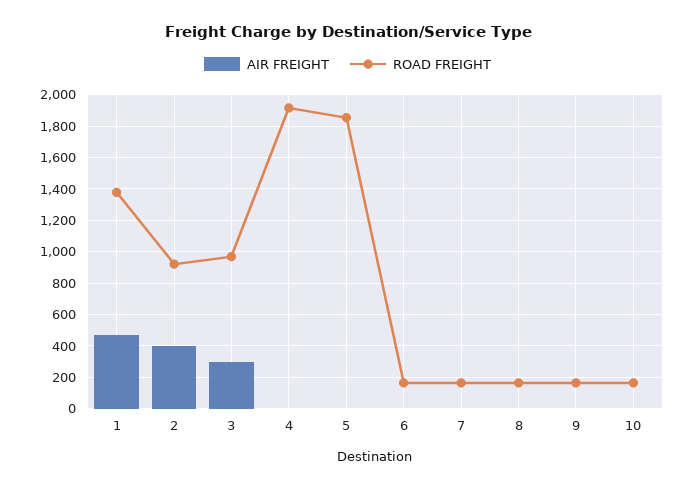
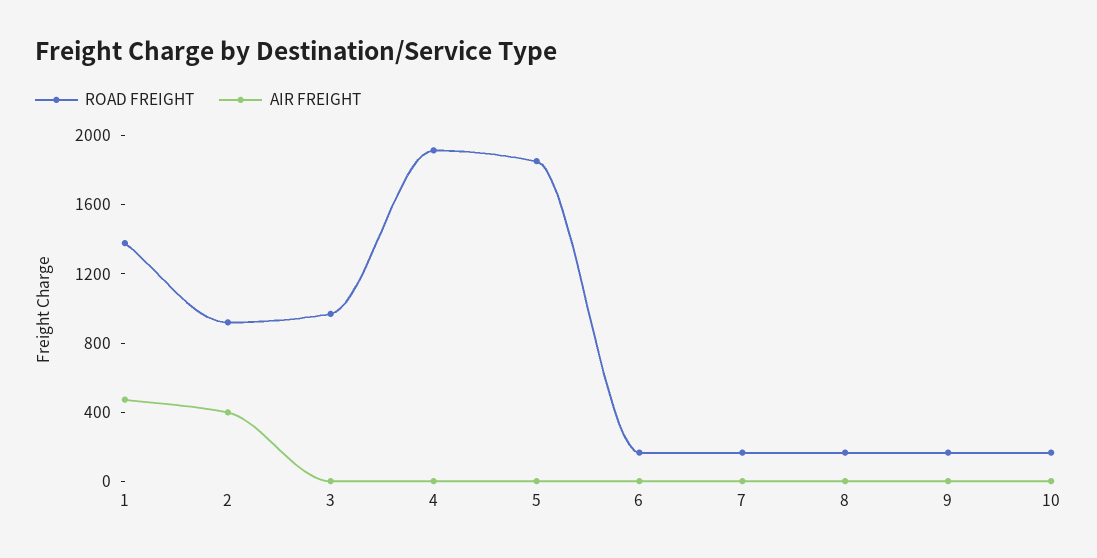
  {
    "AIR FREIGHT": {
      "1": 450,
      "2": 400,
-     "3": 300,
+     "3": 0,
      "4": 0,
      "5": 0,
      "6": 0,
      "7": 0,
      "8": 0,
      "9": 0,
      "10": 0
    },
    "ROAD FREIGHT": {
      "1": 1400,
      "2": 900,
      "3": 950,
      "4": 1900,
      "5": 1850,
      "6": 150,
      "7": 150,
      "8": 150,
      "9": 150,
      "10": 150
    }
  }

